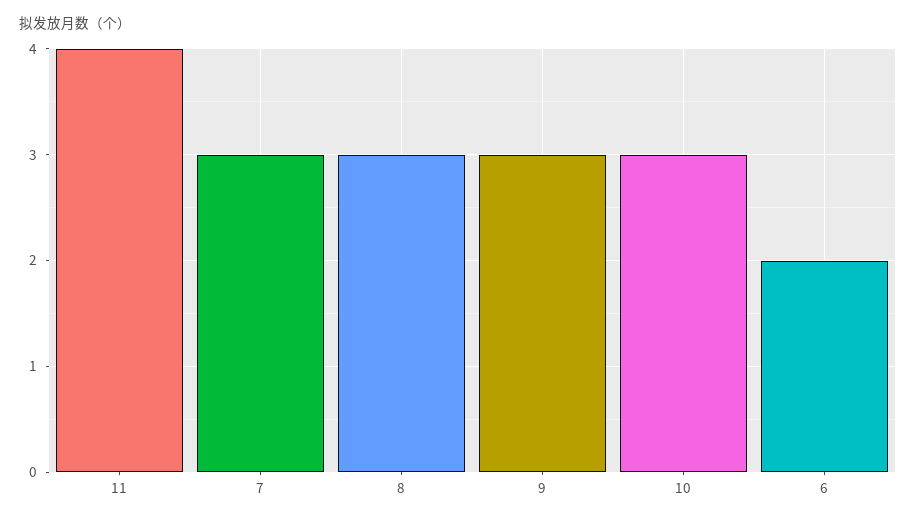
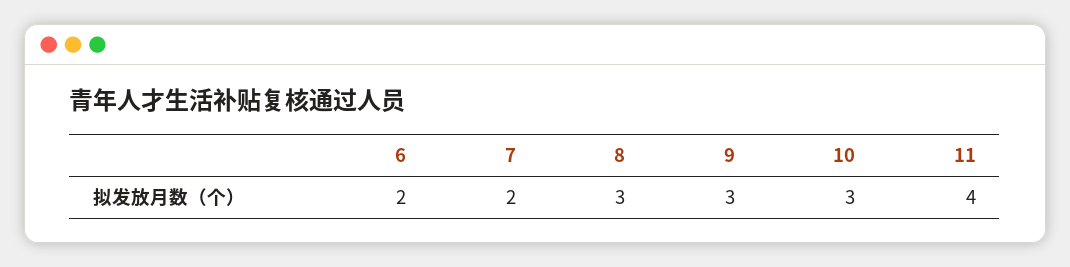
  {
    "11": 4,
-   "7": 3,
+   "7": 2,
    "8": 3,
    "9": 3,
    "10": 3,
    "6": 2
  }

